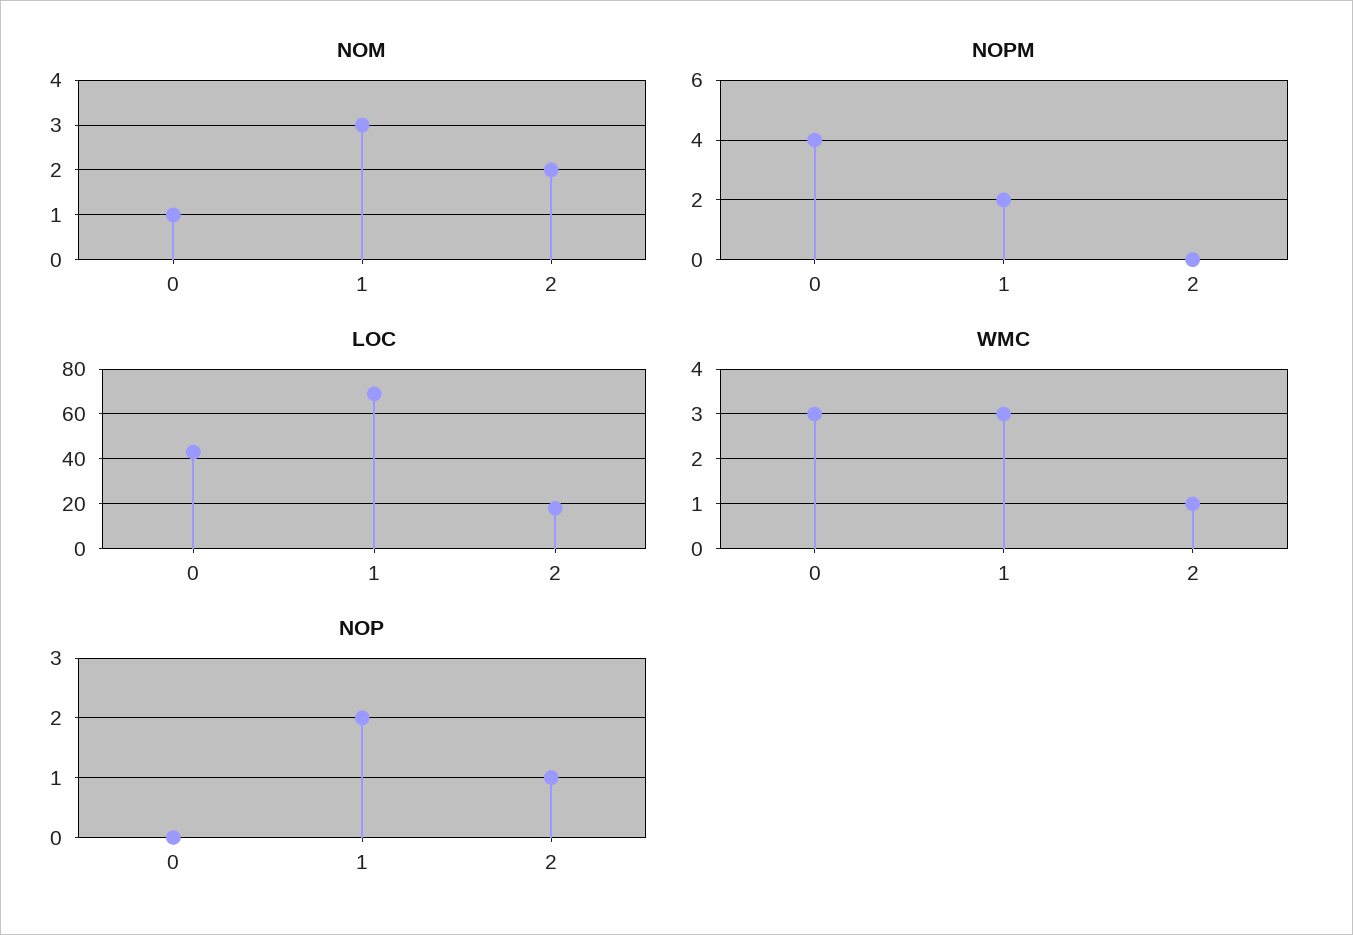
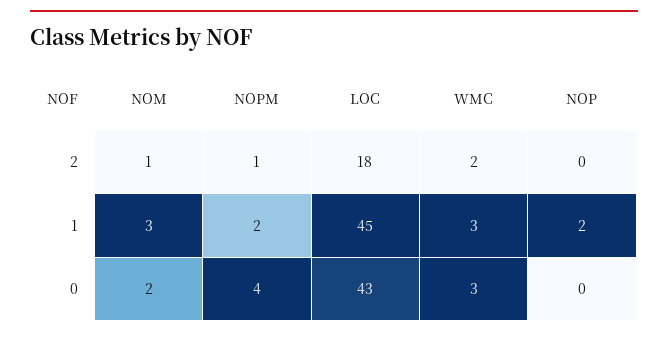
  {
    "NOM": {
-     "0": 1,
+     "0": 2,
      "1": 3,
-     "2": 2
+     "2": 1
    },
    "NOPM": {
      "0": 4,
      "1": 2,
-     "2": 0
+     "2": 1
    },
    "LOC": {
      "0": 43,
-     "1": 70,
+     "1": 45,
      "2": 18
    },
    "WMC": {
      "0": 3,
      "1": 3,
-     "2": 1
+     "2": 2
    },
    "NOP": {
      "0": 0,
      "1": 2,
-     "2": 1
+     "2": 0
    }
  }

